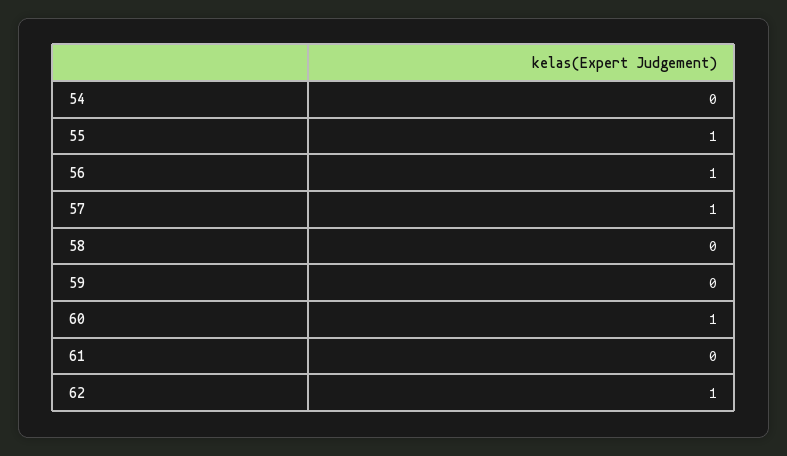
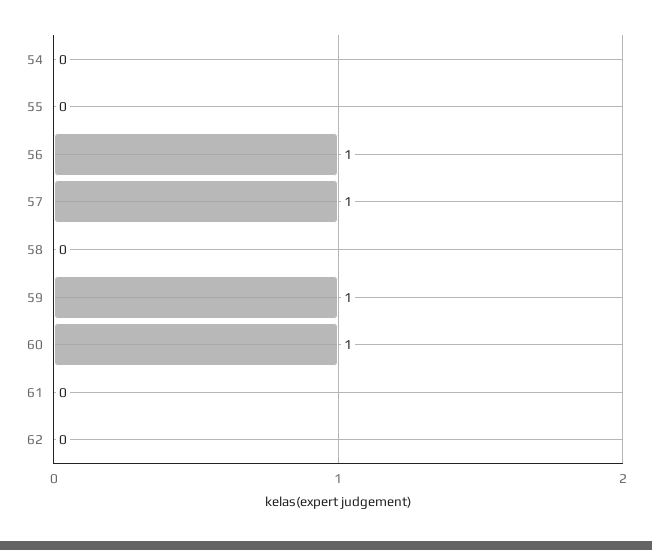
  {
    "54": 0,
-   "55": 1,
+   "55": 0,
    "56": 1,
    "57": 1,
    "58": 0,
-   "59": 0,
+   "59": 1,
    "60": 1,
    "61": 0,
-   "62": 1
+   "62": 0
  }

